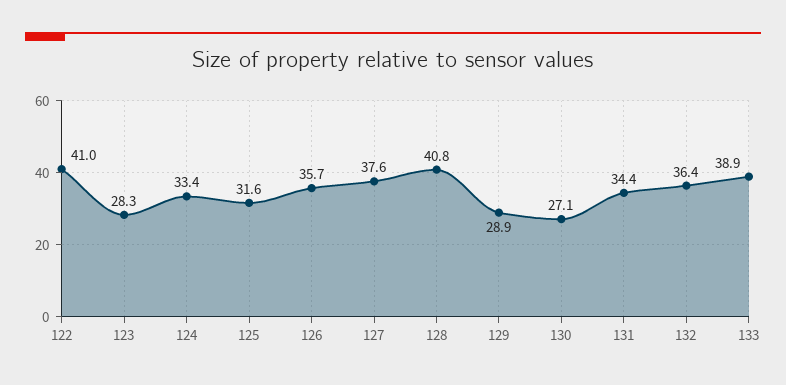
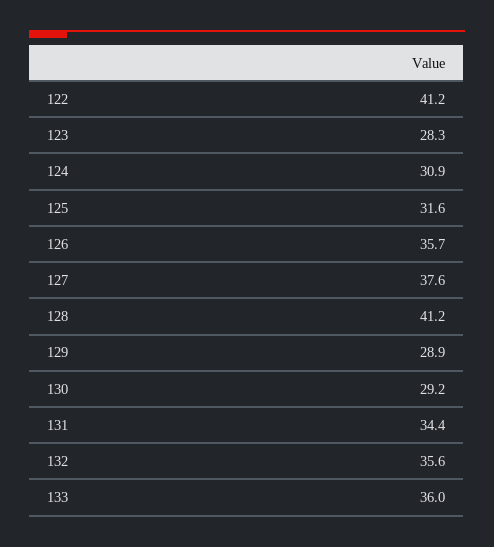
  {
-   "122": 41,
+   "122": 41.2,
    "123": 28.3,
-   "124": 33.4,
+   "124": 30.9,
    "125": 31.6,
    "126": 35.7,
    "127": 37.6,
-   "128": 40.8,
+   "128": 41.2,
    "129": 28.9,
-   "130": 27.1,
+   "130": 29.2,
    "131": 34.4,
-   "132": 36.4,
+   "132": 35.6,
-   "133": 38.9
+   "133": 36
  }

